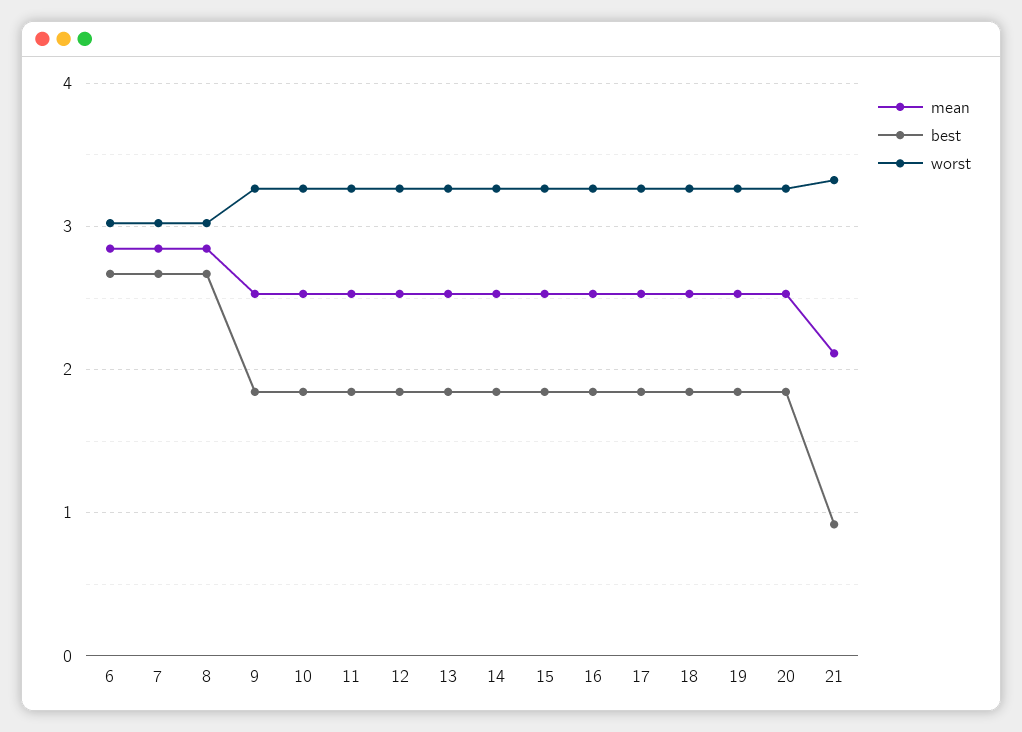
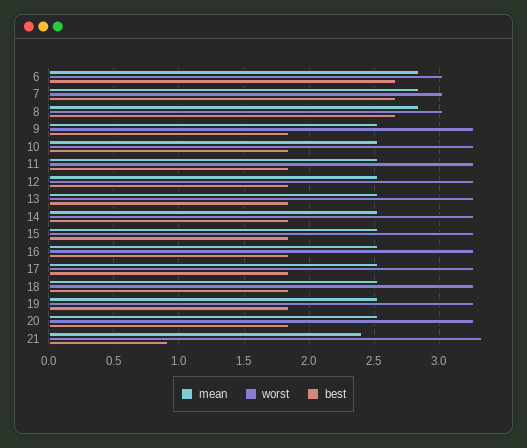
  {
    "mean": {
      "6": 2.85,
      "7": 2.85,
      "8": 2.85,
      "9": 2.55,
      "10": 2.55,
      "11": 2.55,
      "12": 2.55,
      "13": 2.55,
      "14": 2.55,
      "15": 2.55,
      "16": 2.55,
      "17": 2.55,
      "18": 2.55,
      "19": 2.55,
      "20": 2.55,
-     "21": 2.1
+     "21": 2.4
    },
    "best": {
      "6": 2.65,
      "7": 2.65,
      "8": 2.65,
      "9": 1.85,
      "10": 1.85,
      "11": 1.85,
      "12": 1.85,
      "13": 1.85,
      "14": 1.85,
      "15": 1.85,
      "16": 1.85,
      "17": 1.85,
      "18": 1.85,
      "19": 1.85,
      "20": 1.85,
      "21": 0.9
    },
    "worst": {
      "6": 3,
      "7": 3,
      "8": 3,
      "9": 3.25,
      "10": 3.25,
      "11": 3.25,
      "12": 3.25,
      "13": 3.25,
      "14": 3.25,
      "15": 3.25,
      "16": 3.25,
      "17": 3.25,
      "18": 3.25,
      "19": 3.25,
      "20": 3.25,
      "21": 3.3
    }
  }

